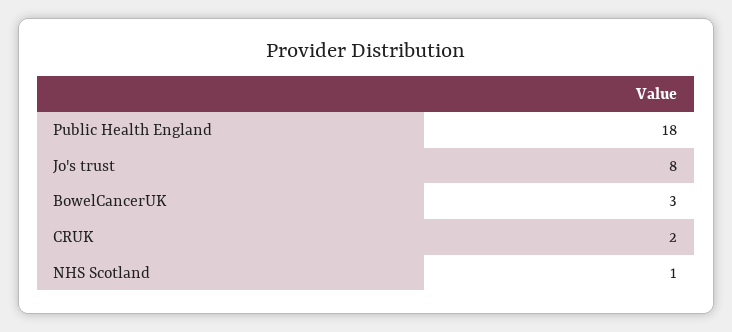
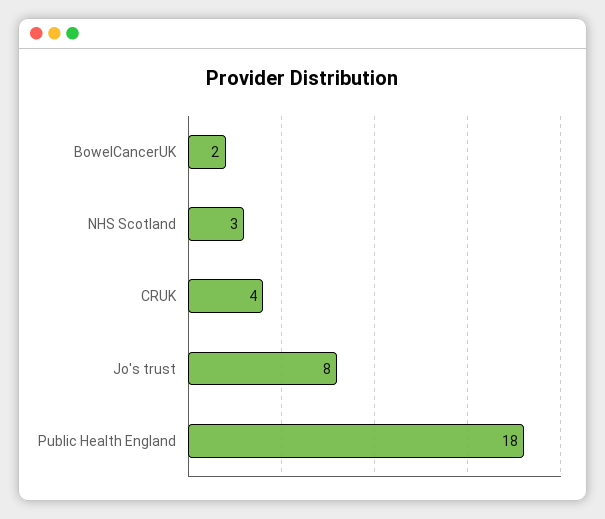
  {
    "Public Health England": 18,
    "Jo's trust": 8,
-   "BowelCancerUK": 3,
+   "BowelCancerUK": 2,
-   "CRUK": 2,
+   "CRUK": 4,
-   "NHS Scotland": 1
+   "NHS Scotland": 3
  }

